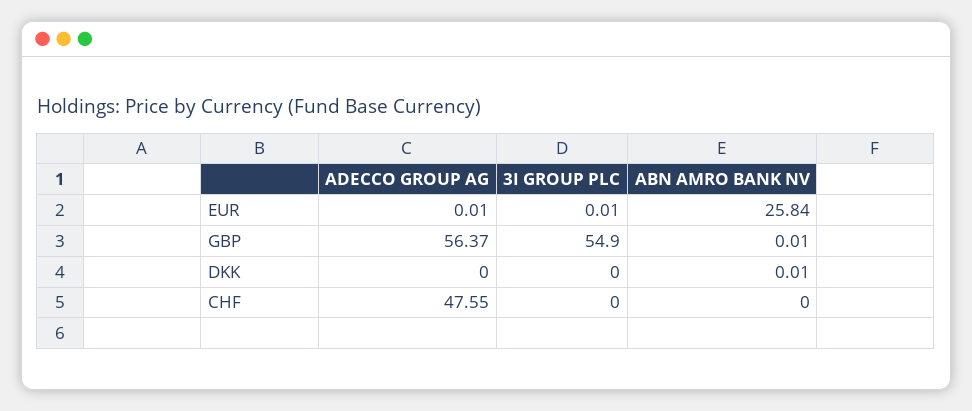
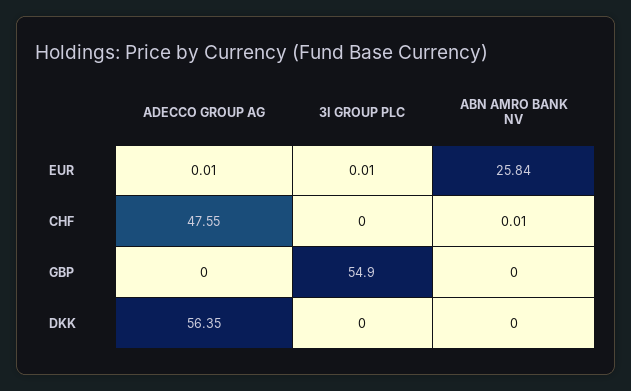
  {
    "ADECCO GROUP AG": {
      "EUR": 0.01,
-     "GBP": 56.37,
+     "GBP": 0,
-     "DKK": 0,
+     "DKK": 56.35,
      "CHF": 47.55
    },
    "3I GROUP PLC": {
      "EUR": 0.01,
      "GBP": 54.9,
      "DKK": 0,
      "CHF": 0
    },
    "ABN AMRO BANK NV": {
      "EUR": 25.84,
-     "GBP": 0.01,
+     "GBP": 0,
-     "DKK": 0.01,
+     "DKK": 0,
-     "CHF": 0
+     "CHF": 0.01
    }
  }

